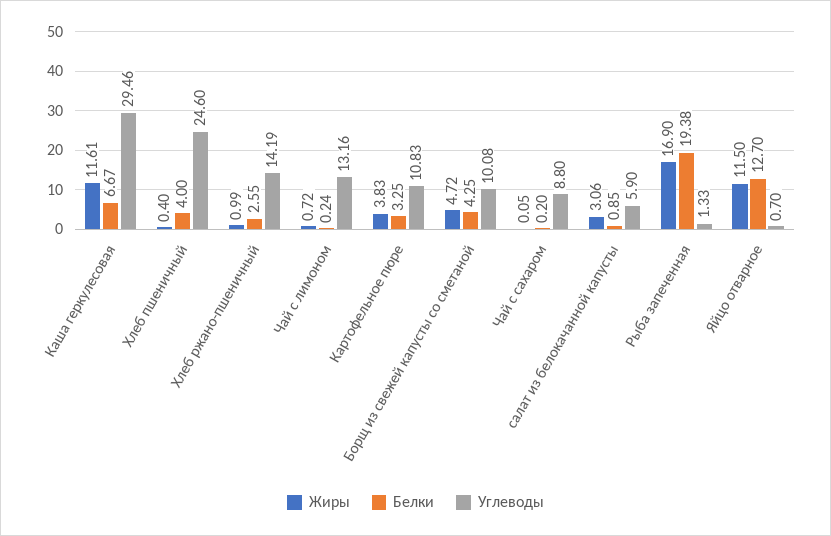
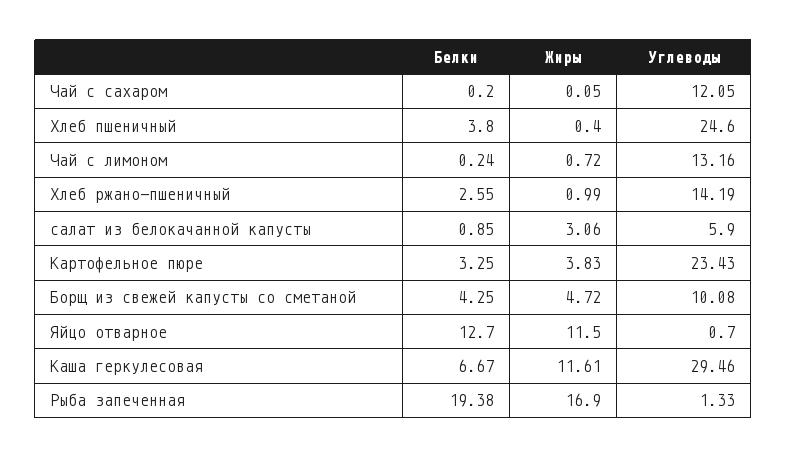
  {
    "Жиры": {
      "Каша геркулесовая": 11.61,
      "Хлеб пшеничный": 0.4,
      "Хлеб ржано-пшеничный": 0.99,
      "Чай с лимоном": 0.72,
      "Картофельное пюре": 3.83,
      "Борщ из свежей капусты со сметаной": 4.72,
      "Чай с сахаром": 0.05,
      "салат из белокачанной капусты": 3.06,
      "Рыба запеченная": 16.9,
      "Яйцо отварное": 11.5
    },
    "Белки": {
      "Каша геркулесовая": 6.67,
-     "Хлеб пшеничный": 4,
+     "Хлеб пшеничный": 3.8,
      "Хлеб ржано-пшеничный": 2.55,
      "Чай с лимоном": 0.24,
      "Картофельное пюре": 3.25,
      "Борщ из свежей капусты со сметаной": 4.25,
      "Чай с сахаром": 0.2,
      "салат из белокачанной капусты": 0.85,
      "Рыба запеченная": 19.38,
      "Яйцо отварное": 12.7
    },
    "Углеводы": {
      "Каша геркулесовая": 29.46,
      "Хлеб пшеничный": 24.6,
      "Хлеб ржано-пшеничный": 14.19,
      "Чай с лимоном": 13.16,
-     "Картофельное пюре": 10.83,
+     "Картофельное пюре": 23.43,
      "Борщ из свежей капусты со сметаной": 10.08,
-     "Чай с сахаром": 8.8,
+     "Чай с сахаром": 12.05,
      "салат из белокачанной капусты": 5.9,
      "Рыба запеченная": 1.33,
      "Яйцо отварное": 0.7
    }
  }

